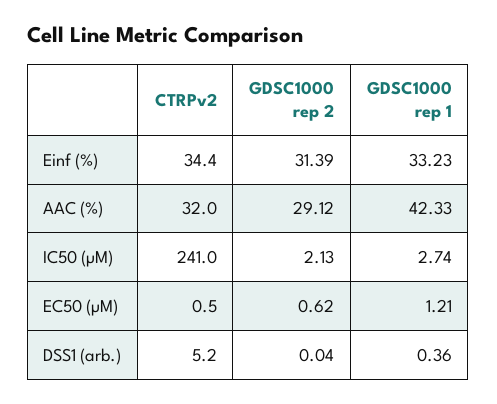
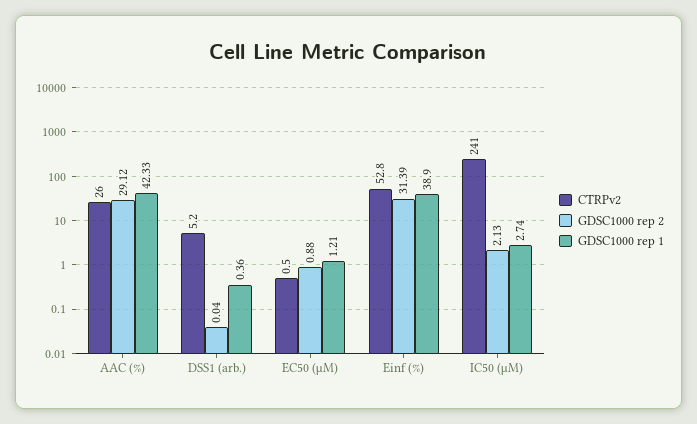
  {
    "CTRPv2": {
-     "Einf (%)": 34.4,
+     "Einf (%)": 52.8,
-     "AAC (%)": 32,
+     "AAC (%)": 26,
      "IC50 (µM)": 241,
      "EC50 (µM)": 0.5,
      "DSS1 (arb.)": 5.2
    },
    "GDSC1000 rep 2": {
      "Einf (%)": 31.39,
      "AAC (%)": 29.12,
      "IC50 (µM)": 2.13,
-     "EC50 (µM)": 0.62,
+     "EC50 (µM)": 0.88,
      "DSS1 (arb.)": 0.04
    },
    "GDSC1000 rep 1": {
-     "Einf (%)": 33.23,
+     "Einf (%)": 38.9,
      "AAC (%)": 42.33,
      "IC50 (µM)": 2.74,
      "EC50 (µM)": 1.21,
      "DSS1 (arb.)": 0.36
    }
  }

